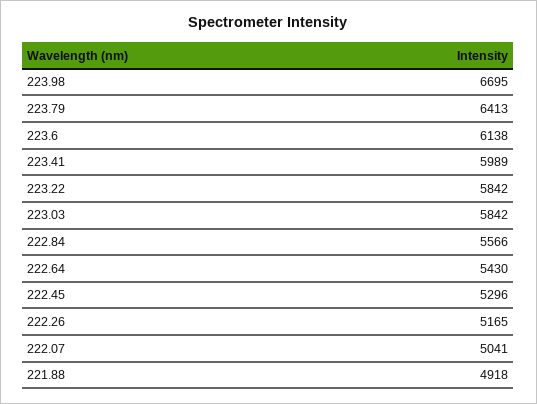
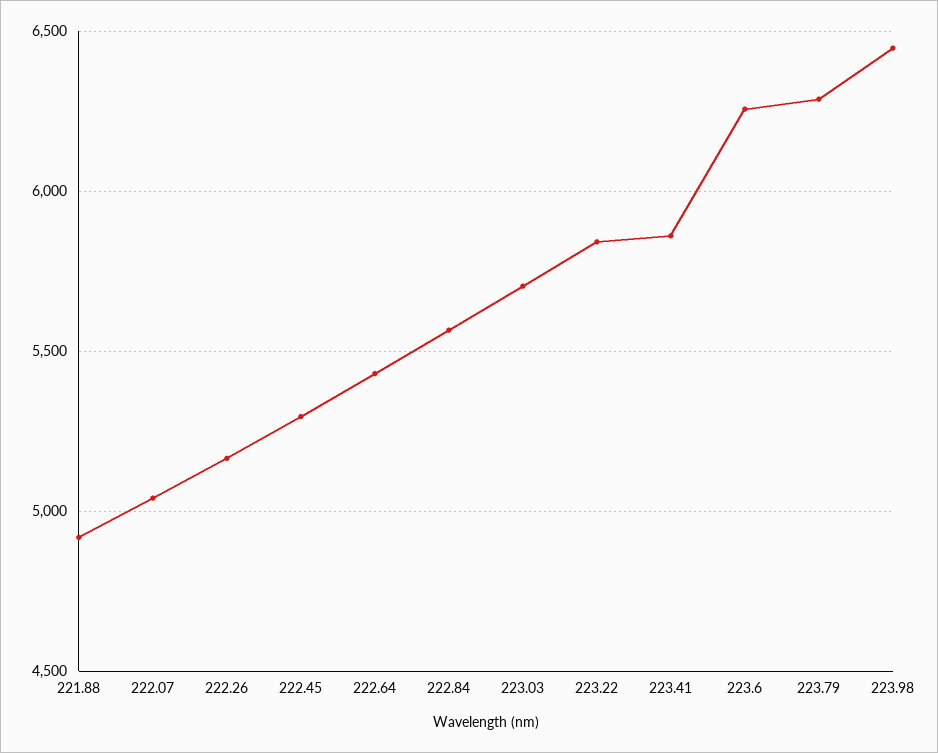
  {
-   "223.98": 6695,
+   "223.98": 6450,
-   "223.79": 6413,
+   "223.79": 6300,
-   "223.6": 6138,
+   "223.6": 6250,
-   "223.41": 5989,
+   "223.41": 5850,
    "223.22": 5842,
-   "223.03": 5842,
+   "223.03": 5700,
    "222.84": 5566,
    "222.64": 5430,
    "222.45": 5296,
    "222.26": 5165,
    "222.07": 5041,
    "221.88": 4918
  }

